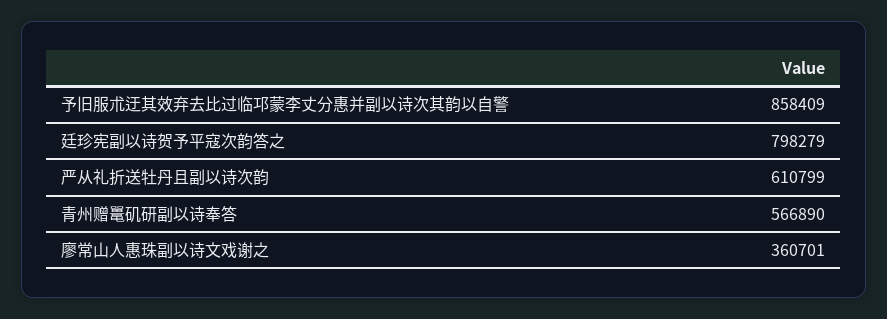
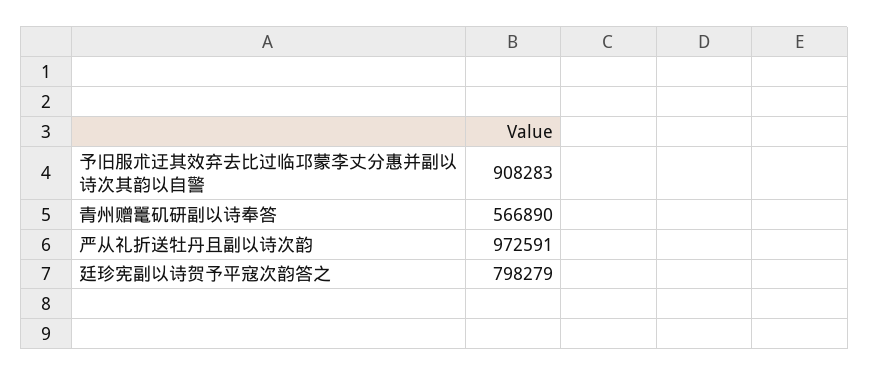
  {
-   "予旧服朮迂其效弃去比过临邛蒙李丈分惠并副以诗次其韵以自警": 858409,
+   "予旧服朮迂其效弃去比过临邛蒙李丈分惠并副以诗次其韵以自警": 908283,
    "廷珍宪副以诗贺予平寇次韵答之": 798279,
-   "严从礼折送牡丹且副以诗次韵": 610799,
+   "严从礼折送牡丹且副以诗次韵": 972591,
-   "青州赠鼍矶研副以诗奉答": 566890,
+   "青州赠鼍矶研副以诗奉答": 566890
-   "廖常山人惠珠副以诗文戏谢之": 360701
  }

